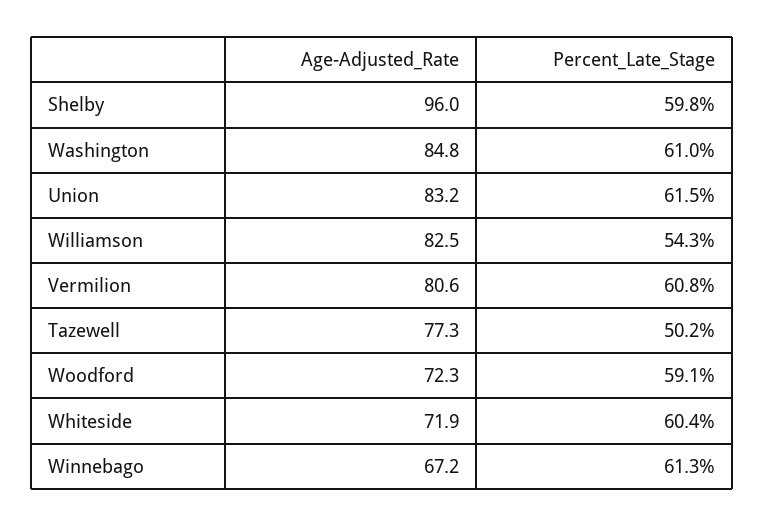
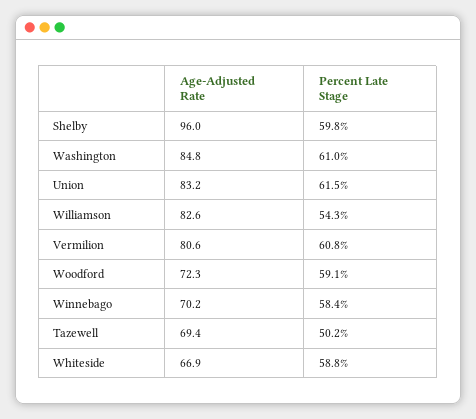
  {
    "Age-Adjusted_Rate": {
      "Shelby": 96,
      "Washington": 84.8,
      "Union": 83.2,
-     "Williamson": 82.5,
+     "Williamson": 82.6,
      "Vermilion": 80.6,
-     "Tazewell": 77.3,
+     "Tazewell": 69.4,
      "Woodford": 72.3,
-     "Whiteside": 71.9,
+     "Whiteside": 66.9,
-     "Winnebago": 67.2
+     "Winnebago": 70.2
    },
    "Percent_Late_Stage": {
      "Shelby": 59.8,
      "Washington": 61,
      "Union": 61.5,
      "Williamson": 54.3,
      "Vermilion": 60.8,
      "Tazewell": 50.2,
      "Woodford": 59.1,
-     "Whiteside": 60.4,
+     "Whiteside": 58.8,
-     "Winnebago": 61.3
+     "Winnebago": 58.4
    }
  }

